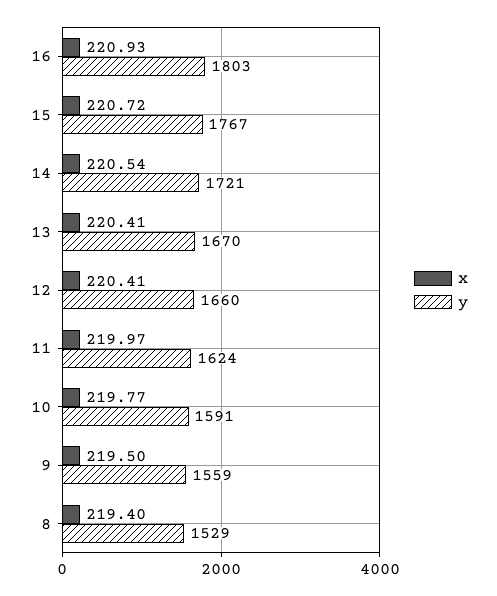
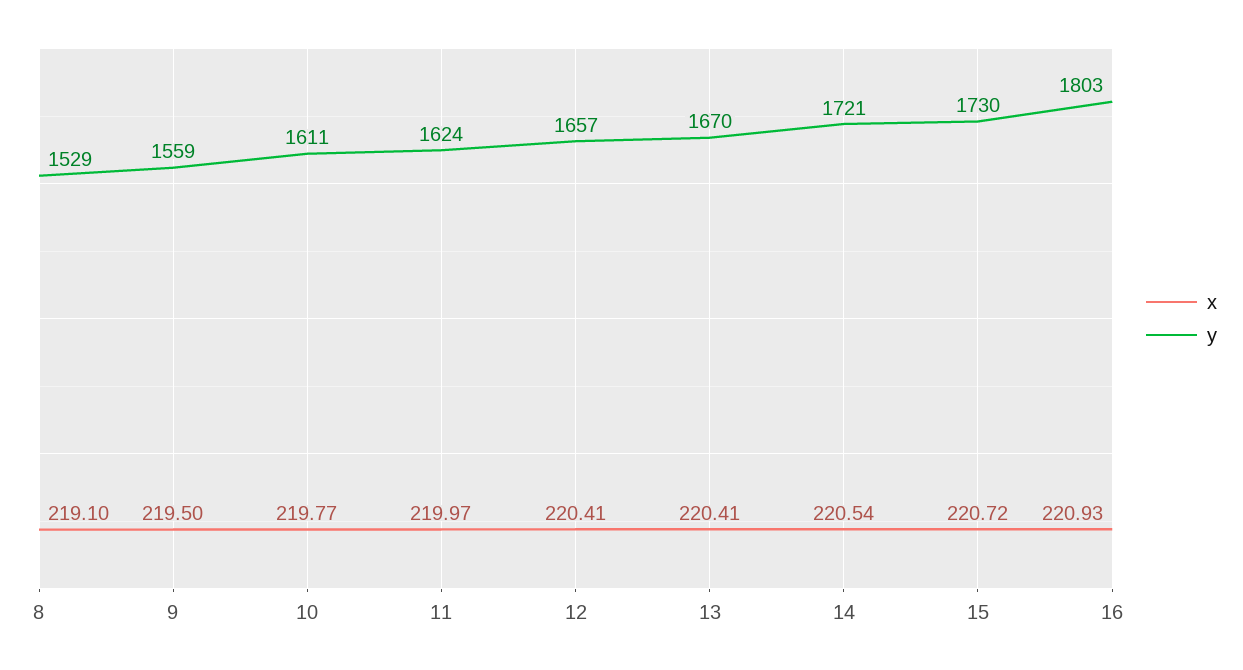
  {
    "x": {
      "16": 220.93,
      "15": 220.72,
      "14": 220.54,
      "13": 220.41,
      "12": 220.41,
      "11": 219.97,
      "10": 219.77,
      "9": 219.5,
-     "8": 219.4
+     "8": 219.1
    },
    "y": {
      "16": 1803,
-     "15": 1767,
+     "15": 1730,
      "14": 1721,
      "13": 1670,
-     "12": 1660,
+     "12": 1657,
      "11": 1624,
-     "10": 1591,
+     "10": 1611,
      "9": 1559,
      "8": 1529
    }
  }

